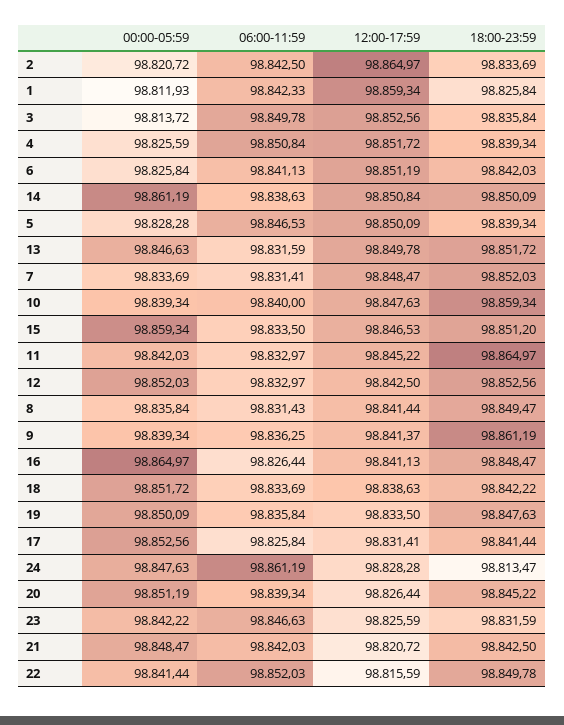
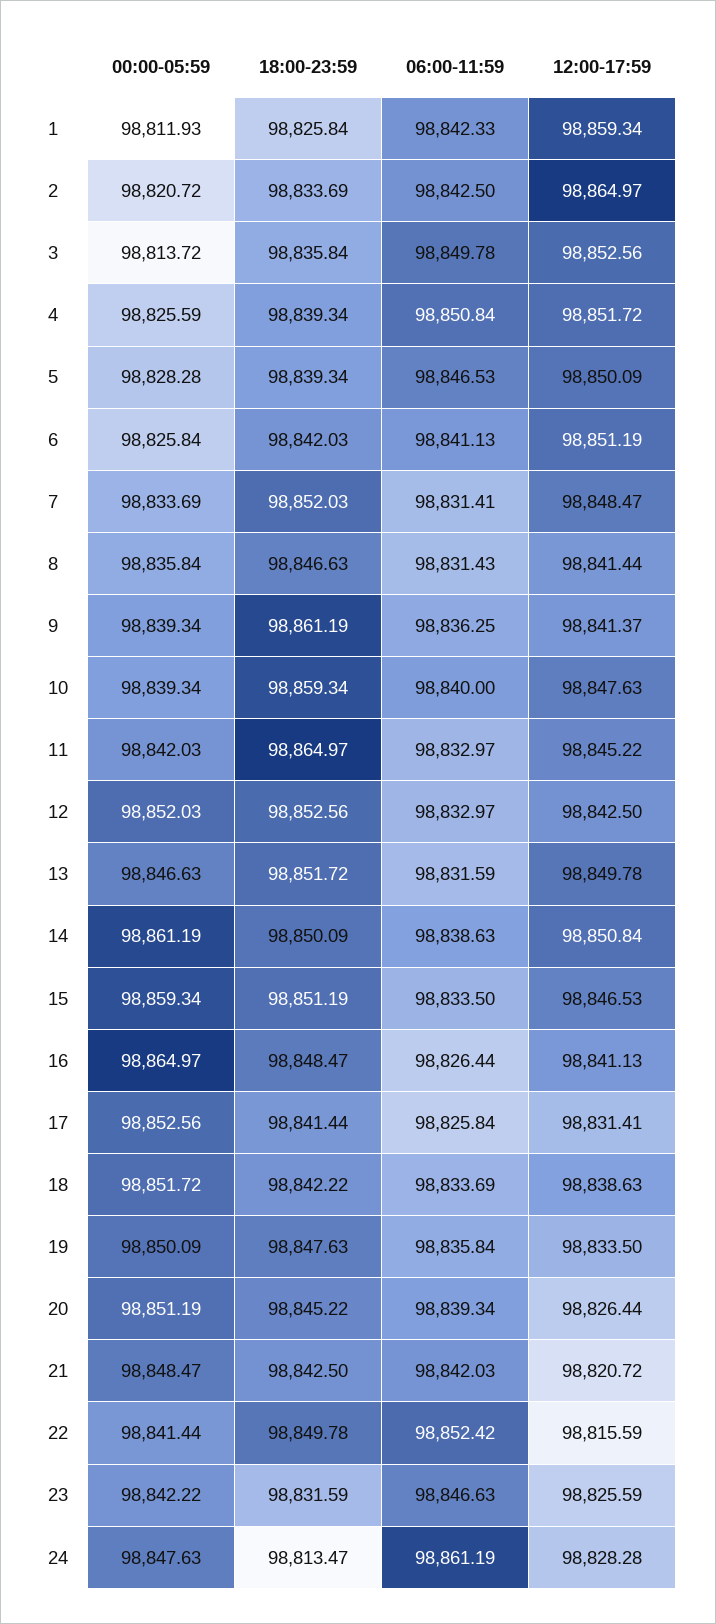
  {
    "00:00-05:59": {
      "2": 98820.72,
      "1": 98811.93,
      "3": 98813.72,
      "4": 98825.59,
      "6": 98825.84,
      "14": 98861.19,
      "5": 98828.28,
      "13": 98846.63,
      "7": 98833.69,
      "10": 98839.34,
      "15": 98859.34,
      "11": 98842.03,
      "12": 98852.03,
      "8": 98835.84,
      "9": 98839.34,
      "16": 98864.97,
      "18": 98851.72,
      "19": 98850.09,
      "17": 98852.56,
      "24": 98847.63,
      "20": 98851.19,
      "23": 98842.22,
      "21": 98848.47,
      "22": 98841.44
    },
    "06:00-11:59": {
      "2": 98842.5,
      "1": 98842.33,
      "3": 98849.78,
      "4": 98850.84,
      "6": 98841.13,
      "14": 98838.63,
      "5": 98846.53,
      "13": 98831.59,
      "7": 98831.41,
      "10": 98840,
      "15": 98833.5,
      "11": 98832.97,
      "12": 98832.97,
      "8": 98831.43,
      "9": 98836.25,
      "16": 98826.44,
      "18": 98833.69,
      "19": 98835.84,
      "17": 98825.84,
      "24": 98861.19,
      "20": 98839.34,
      "23": 98846.63,
      "21": 98842.03,
-     "22": 98852.03
+     "22": 98852.42
    },
    "12:00-17:59": {
      "2": 98864.97,
      "1": 98859.34,
      "3": 98852.56,
      "4": 98851.72,
      "6": 98851.19,
      "14": 98850.84,
      "5": 98850.09,
      "13": 98849.78,
      "7": 98848.47,
      "10": 98847.63,
      "15": 98846.53,
      "11": 98845.22,
      "12": 98842.5,
      "8": 98841.44,
      "9": 98841.37,
      "16": 98841.13,
      "18": 98838.63,
      "19": 98833.5,
      "17": 98831.41,
      "24": 98828.28,
      "20": 98826.44,
      "23": 98825.59,
      "21": 98820.72,
      "22": 98815.59
    },
    "18:00-23:59": {
      "2": 98833.69,
      "1": 98825.84,
      "3": 98835.84,
      "4": 98839.34,
      "6": 98842.03,
      "14": 98850.09,
      "5": 98839.34,
      "13": 98851.72,
      "7": 98852.03,
      "10": 98859.34,
-     "15": 98851.2,
+     "15": 98851.19,
      "11": 98864.97,
      "12": 98852.56,
-     "8": 98849.47,
+     "8": 98846.63,
      "9": 98861.19,
      "16": 98848.47,
      "18": 98842.22,
      "19": 98847.63,
      "17": 98841.44,
      "24": 98813.47,
      "20": 98845.22,
      "23": 98831.59,
      "21": 98842.5,
      "22": 98849.78
    }
  }

